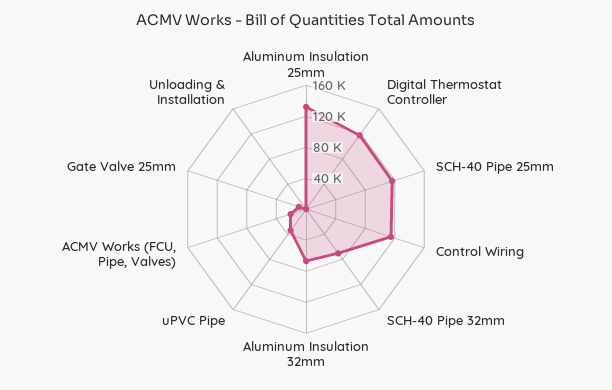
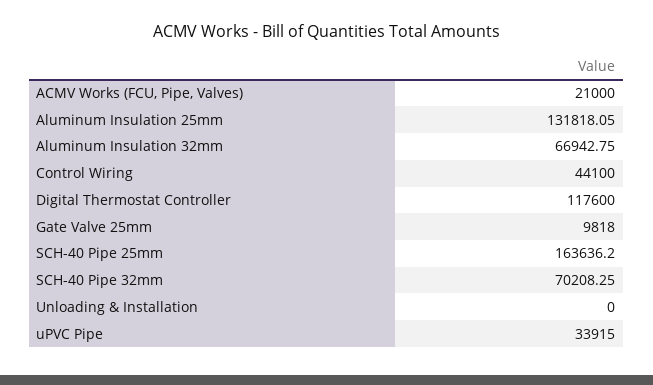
  {
    "Aluminum Insulation 25mm": 131818.05,
    "Digital Thermostat Controller": 117600,
-   "SCH-40 Pipe 25mm": 120000,
+   "SCH-40 Pipe 25mm": 163636.2,
-   "Control Wiring": 120000,
+   "Control Wiring": 44100,
    "SCH-40 Pipe 32mm": 70208.25,
    "Aluminum Insulation 32mm": 66942.75,
    "uPVC Pipe": 33915,
    "ACMV Works (FCU, Pipe, Valves)": 21000,
    "Gate Valve 25mm": 9818,
    "Unloading & Installation": 0
  }

